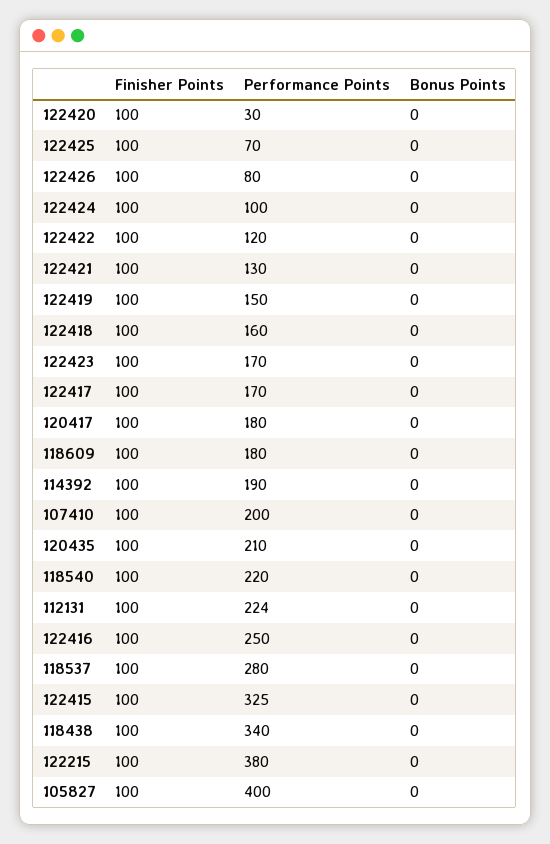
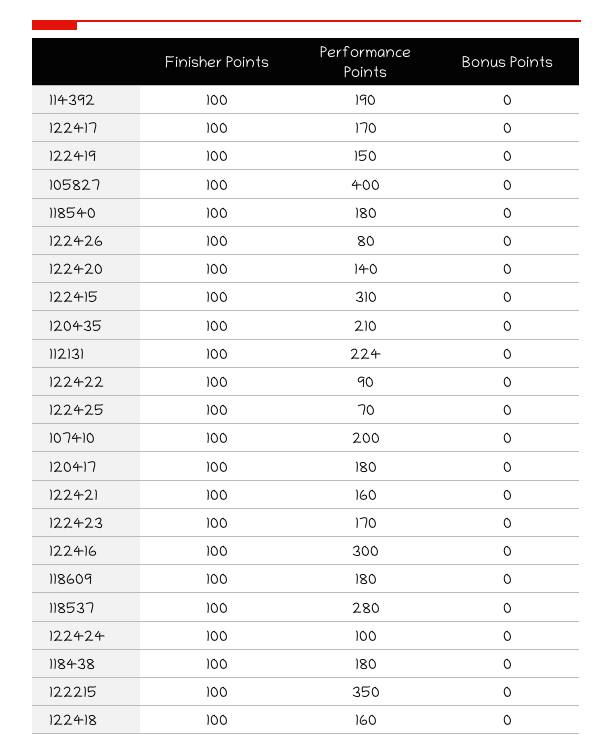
  {
    "Finisher Points": {
      "122420": 100,
      "122425": 100,
      "122426": 100,
      "122424": 100,
      "122422": 100,
      "122421": 100,
      "122419": 100,
      "122418": 100,
      "122423": 100,
      "122417": 100,
      "120417": 100,
      "118609": 100,
      "114392": 100,
      "107410": 100,
      "120435": 100,
      "118540": 100,
      "112131": 100,
      "122416": 100,
      "118537": 100,
      "122415": 100,
      "118438": 100,
      "122215": 100,
      "105827": 100
    },
    "Performance Points": {
-     "122420": 30,
+     "122420": 140,
      "122425": 70,
      "122426": 80,
      "122424": 100,
-     "122422": 120,
+     "122422": 90,
-     "122421": 130,
+     "122421": 160,
      "122419": 150,
      "122418": 160,
      "122423": 170,
      "122417": 170,
      "120417": 180,
      "118609": 180,
      "114392": 190,
      "107410": 200,
      "120435": 210,
-     "118540": 220,
+     "118540": 180,
      "112131": 224,
-     "122416": 250,
+     "122416": 300,
      "118537": 280,
-     "122415": 325,
+     "122415": 310,
-     "118438": 340,
+     "118438": 180,
-     "122215": 380,
+     "122215": 350,
      "105827": 400
    },
    "Bonus Points": {
      "122420": 0,
      "122425": 0,
      "122426": 0,
      "122424": 0,
      "122422": 0,
      "122421": 0,
      "122419": 0,
      "122418": 0,
      "122423": 0,
      "122417": 0,
      "120417": 0,
      "118609": 0,
      "114392": 0,
      "107410": 0,
      "120435": 0,
      "118540": 0,
      "112131": 0,
      "122416": 0,
      "118537": 0,
      "122415": 0,
      "118438": 0,
      "122215": 0,
      "105827": 0
    }
  }

